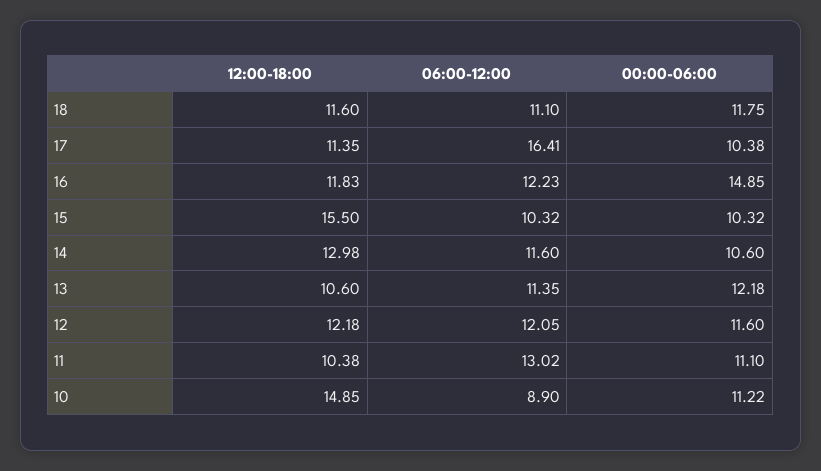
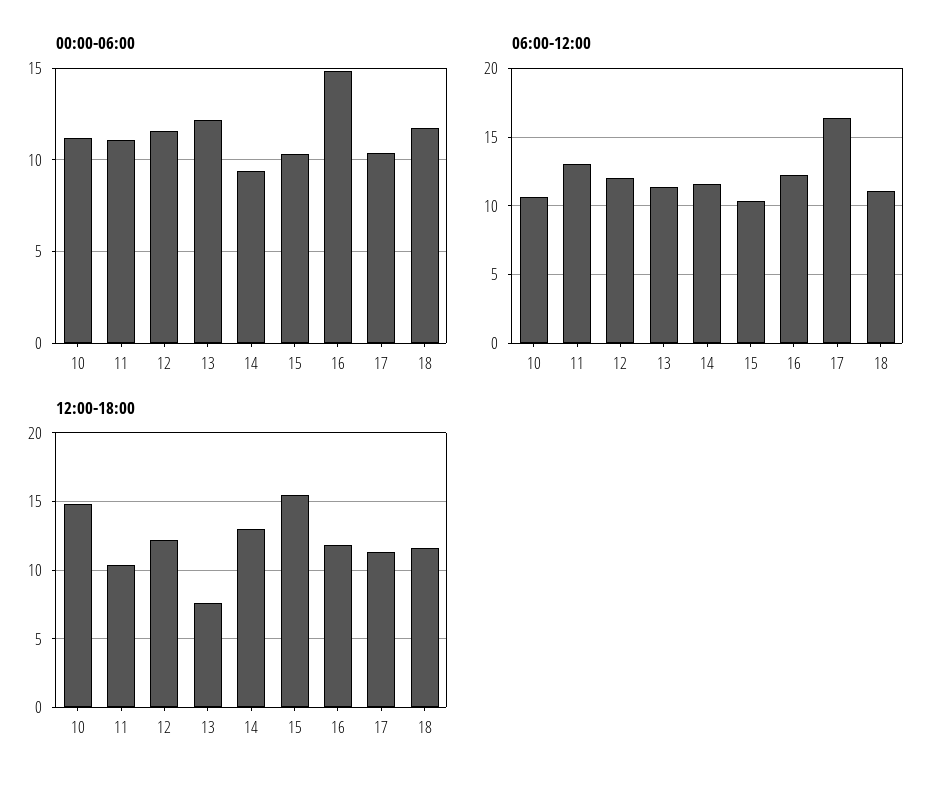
  {
    "12:00-18:00": {
      "18": 11.6,
      "17": 11.35,
      "16": 11.83,
      "15": 15.5,
      "14": 12.98,
-     "13": 10.6,
+     "13": 7.5,
      "12": 12.18,
      "11": 10.38,
      "10": 14.85
    },
    "06:00-12:00": {
      "18": 11.1,
      "17": 16.41,
      "16": 12.23,
      "15": 10.32,
      "14": 11.6,
      "13": 11.35,
      "12": 12.05,
      "11": 13.02,
-     "10": 8.9
+     "10": 10.5
    },
    "00:00-06:00": {
      "18": 11.75,
      "17": 10.38,
      "16": 14.85,
      "15": 10.32,
-     "14": 10.6,
+     "14": 9.5,
      "13": 12.18,
      "12": 11.6,
      "11": 11.1,
      "10": 11.22
    }
  }

